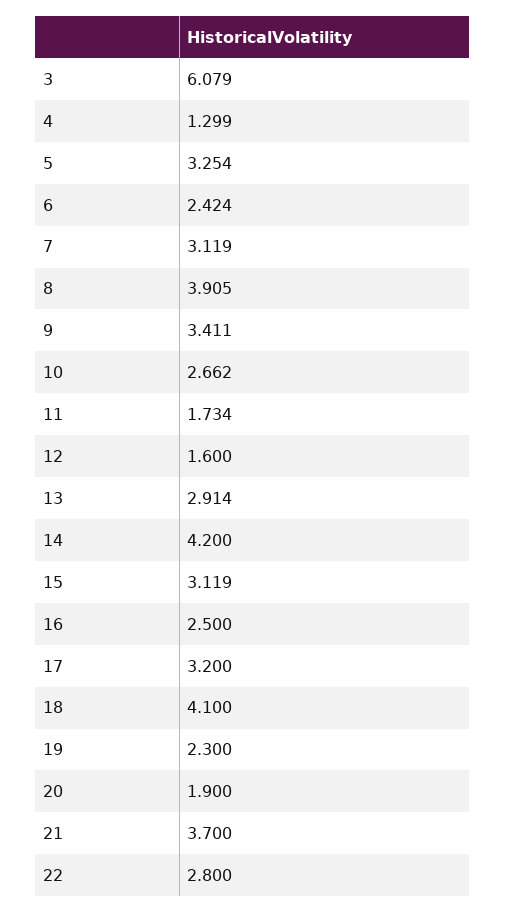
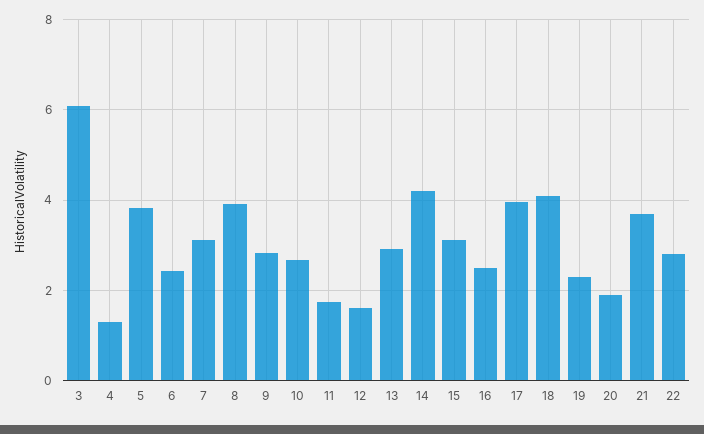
  {
    "3": 6.079,
    "4": 1.299,
-   "5": 3.254,
+   "5": 3.8,
    "6": 2.424,
    "7": 3.119,
    "8": 3.905,
-   "9": 3.411,
+   "9": 2.8,
    "10": 2.662,
    "11": 1.734,
    "12": 1.6,
    "13": 2.914,
    "14": 4.2,
    "15": 3.119,
    "16": 2.5,
-   "17": 3.2,
+   "17": 4,
    "18": 4.1,
    "19": 2.3,
    "20": 1.9,
    "21": 3.7,
    "22": 2.8
  }

